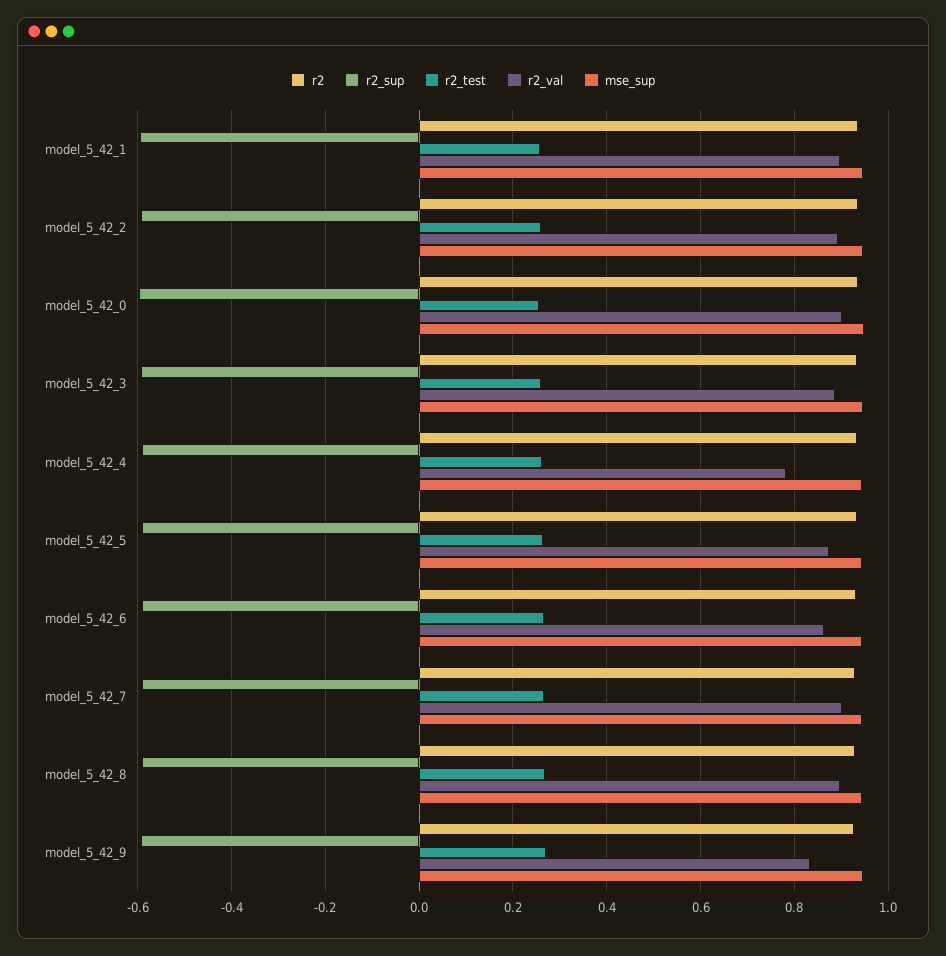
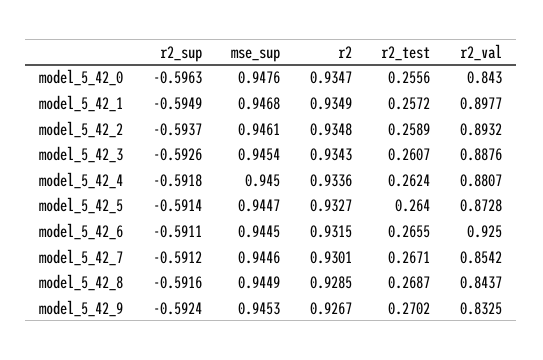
  {
    "r2": {
      "model_5_42_1": 0.9349,
      "model_5_42_2": 0.9348,
      "model_5_42_0": 0.9347,
      "model_5_42_3": 0.9343,
      "model_5_42_4": 0.9336,
      "model_5_42_5": 0.9327,
      "model_5_42_6": 0.9315,
      "model_5_42_7": 0.9301,
      "model_5_42_8": 0.9285,
      "model_5_42_9": 0.9267
    },
    "r2_sup": {
      "model_5_42_1": -0.5949,
      "model_5_42_2": -0.5937,
      "model_5_42_0": -0.5963,
      "model_5_42_3": -0.5926,
      "model_5_42_4": -0.5918,
      "model_5_42_5": -0.5914,
      "model_5_42_6": -0.5911,
      "model_5_42_7": -0.5912,
      "model_5_42_8": -0.5916,
      "model_5_42_9": -0.5924
    },
    "r2_test": {
      "model_5_42_1": 0.2572,
      "model_5_42_2": 0.2589,
      "model_5_42_0": 0.2556,
      "model_5_42_3": 0.2607,
      "model_5_42_4": 0.2624,
      "model_5_42_5": 0.264,
      "model_5_42_6": 0.2655,
      "model_5_42_7": 0.2671,
      "model_5_42_8": 0.2687,
      "model_5_42_9": 0.2702
    },
    "r2_val": {
      "model_5_42_1": 0.8977,
      "model_5_42_2": 0.8932,
-     "model_5_42_0": 0.9,
+     "model_5_42_0": 0.843,
      "model_5_42_3": 0.8876,
-     "model_5_42_4": 0.78,
+     "model_5_42_4": 0.8807,
      "model_5_42_5": 0.8728,
-     "model_5_42_6": 0.86,
+     "model_5_42_6": 0.925,
-     "model_5_42_7": 0.9,
+     "model_5_42_7": 0.8542,
-     "model_5_42_8": 0.9,
+     "model_5_42_8": 0.8437,
      "model_5_42_9": 0.8325
    },
    "mse_sup": {
      "model_5_42_1": 0.9468,
      "model_5_42_2": 0.9461,
      "model_5_42_0": 0.9476,
      "model_5_42_3": 0.9454,
      "model_5_42_4": 0.945,
      "model_5_42_5": 0.9447,
      "model_5_42_6": 0.9445,
      "model_5_42_7": 0.9446,
      "model_5_42_8": 0.9449,
      "model_5_42_9": 0.9453
    }
  }

